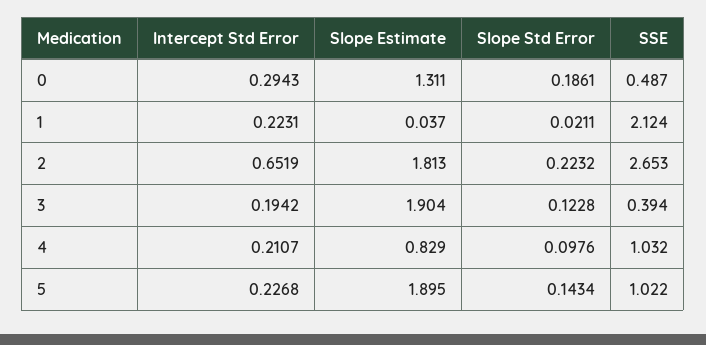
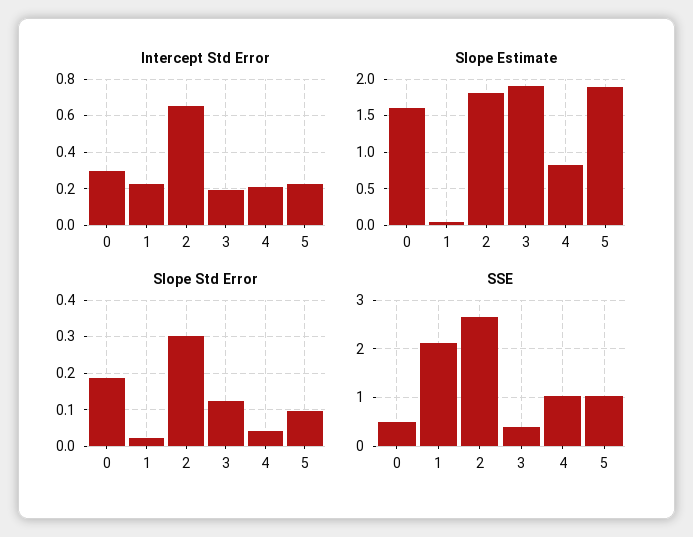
  {
    "Intercept Std Error": {
      "0": 0.2943,
      "1": 0.2231,
      "2": 0.6519,
      "3": 0.1942,
      "4": 0.2107,
      "5": 0.2268
    },
    "Slope Estimate": {
-     "0": 1.311,
+     "0": 1.6,
      "1": 0.037,
      "2": 1.813,
      "3": 1.904,
      "4": 0.829,
      "5": 1.895
    },
    "Slope Std Error": {
      "0": 0.1861,
      "1": 0.0211,
-     "2": 0.2232,
+     "2": 0.3,
      "3": 0.1228,
-     "4": 0.0976,
+     "4": 0.04,
-     "5": 0.1434
+     "5": 0.1
    },
    "SSE": {
      "0": 0.487,
      "1": 2.124,
      "2": 2.653,
      "3": 0.394,
      "4": 1.032,
      "5": 1.022
    }
  }

